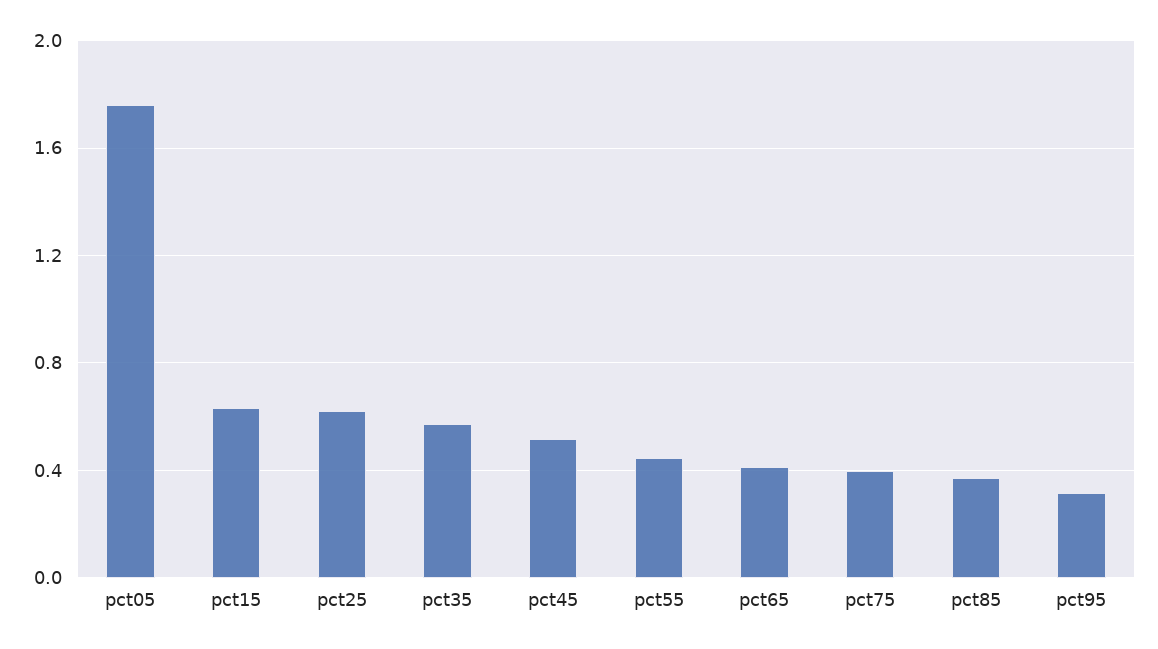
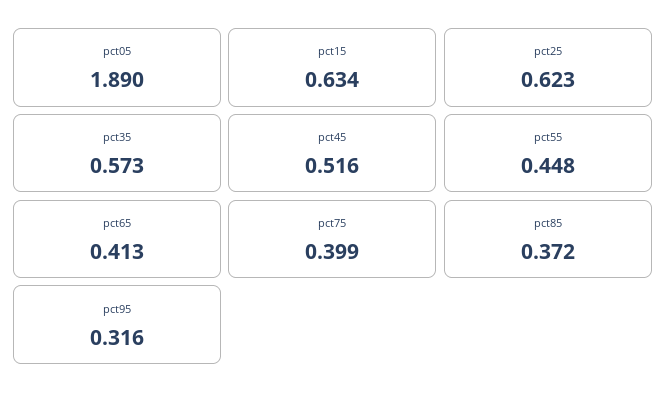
  {
-   "pct05": 1.75,
+   "pct05": 1.89,
    "pct15": 0.634,
    "pct25": 0.623,
    "pct35": 0.573,
    "pct45": 0.516,
    "pct55": 0.448,
    "pct65": 0.413,
    "pct75": 0.399,
    "pct85": 0.372,
    "pct95": 0.316
  }

